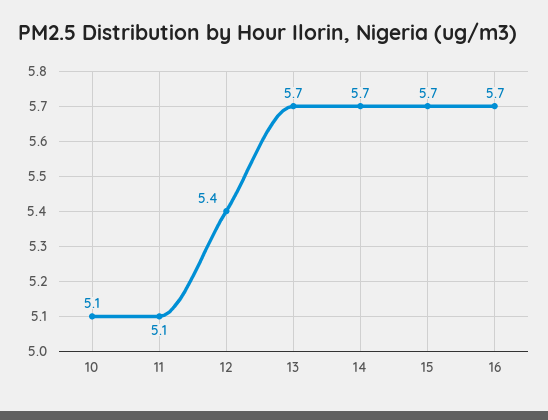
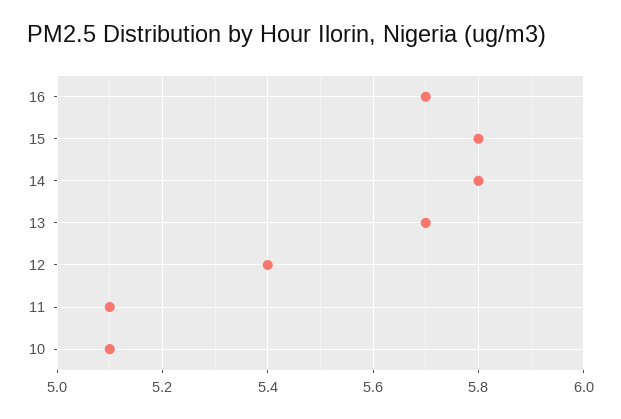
  {
    "10": 5.1,
    "11": 5.1,
    "12": 5.4,
    "13": 5.7,
-   "14": 5.7,
+   "14": 5.8,
-   "15": 5.7,
+   "15": 5.8,
    "16": 5.7
  }

